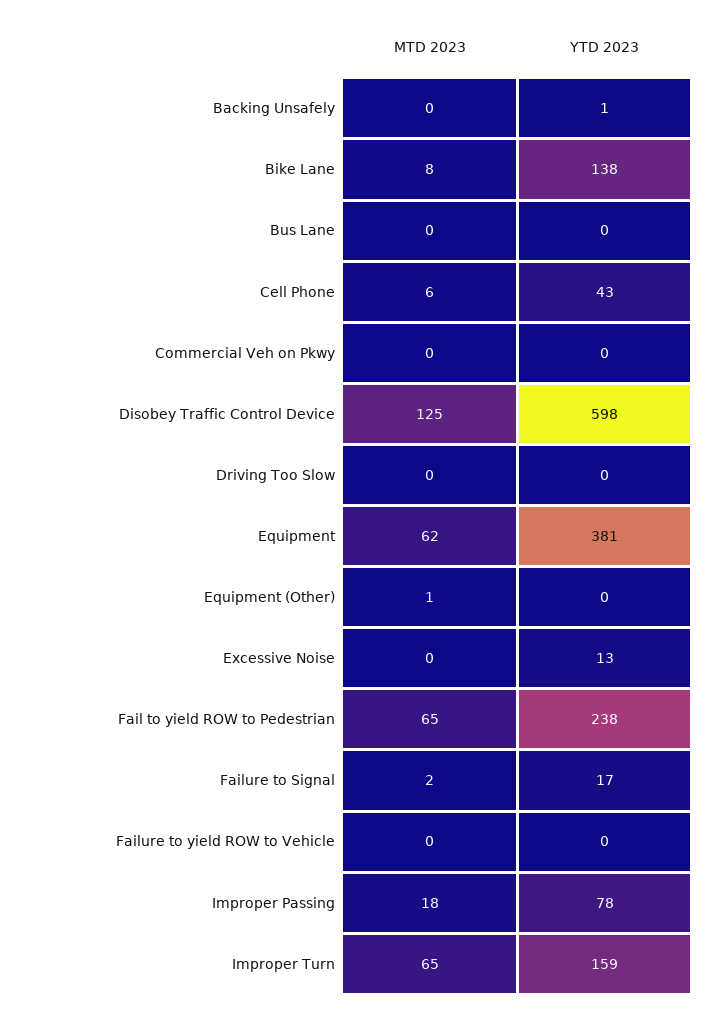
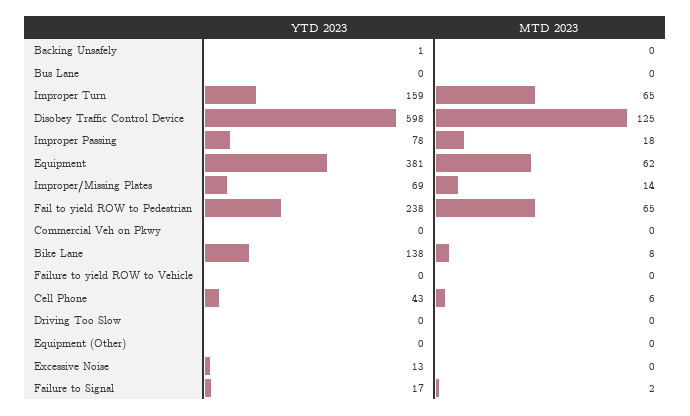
  {
    "MTD 2023": {
      "Backing Unsafely": 0,
      "Bike Lane": 8,
      "Bus Lane": 0,
      "Cell Phone": 6,
      "Commercial Veh on Pkwy": 0,
      "Disobey Traffic Control Device": 125,
      "Driving Too Slow": 0,
      "Equipment": 62,
-     "Equipment (Other)": 1,
+     "Equipment (Other)": 0,
      "Excessive Noise": 0,
      "Fail to yield ROW to Pedestrian": 65,
      "Failure to Signal": 2,
      "Failure to yield ROW to Vehicle": 0,
      "Improper Passing": 18,
-     "Improper Turn": 65
+     "Improper Turn": 65,
+     "Improper/Missing Plates": 14
    },
    "YTD 2023": {
      "Backing Unsafely": 1,
      "Bike Lane": 138,
      "Bus Lane": 0,
      "Cell Phone": 43,
      "Commercial Veh on Pkwy": 0,
      "Disobey Traffic Control Device": 598,
      "Driving Too Slow": 0,
      "Equipment": 381,
      "Equipment (Other)": 0,
      "Excessive Noise": 13,
      "Fail to yield ROW to Pedestrian": 238,
      "Failure to Signal": 17,
      "Failure to yield ROW to Vehicle": 0,
      "Improper Passing": 78,
-     "Improper Turn": 159
+     "Improper Turn": 159,
+     "Improper/Missing Plates": 69
    }
  }

